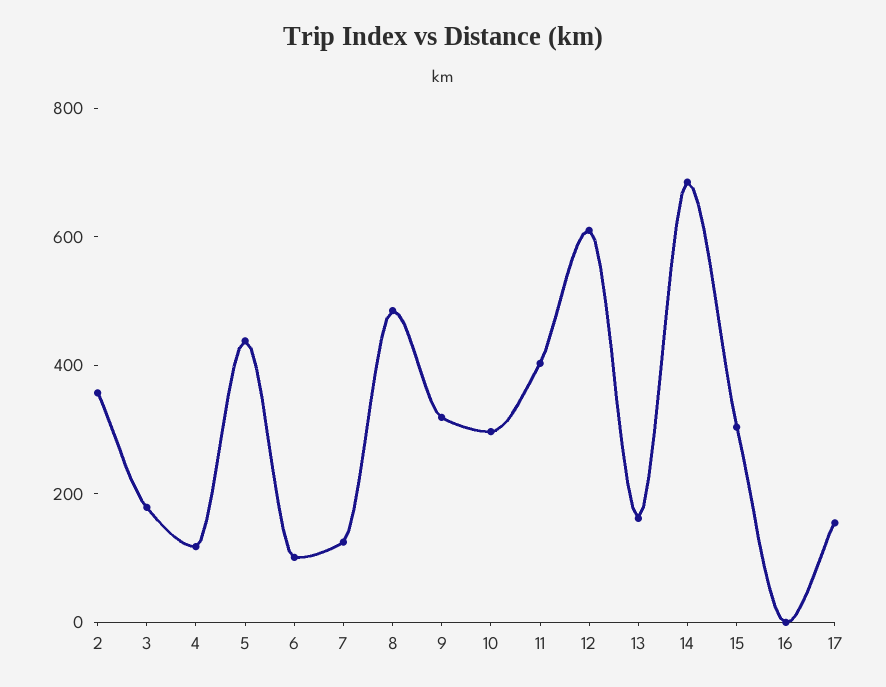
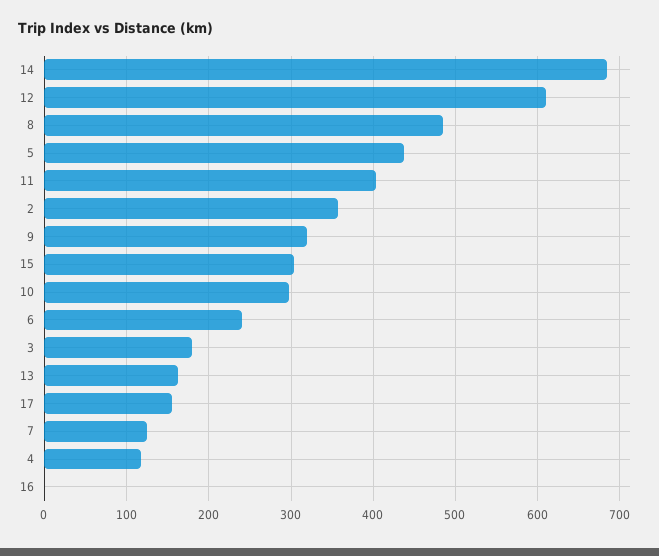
  {
    "2": 360,
    "3": 180,
    "4": 120,
    "5": 440,
-   "6": 100,
+   "6": 240,
    "7": 130,
    "8": 490,
    "9": 320,
    "10": 300,
    "11": 400,
    "12": 610,
    "13": 160,
    "14": 690,
    "15": 300,
    "16": 0,
    "17": 160
  }

